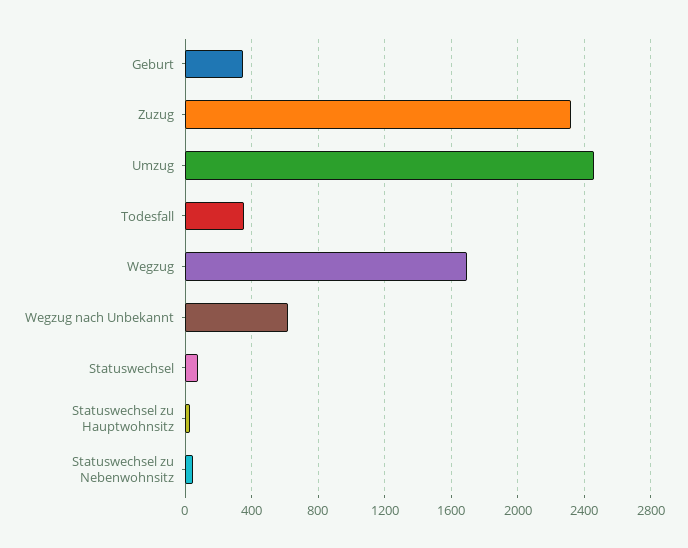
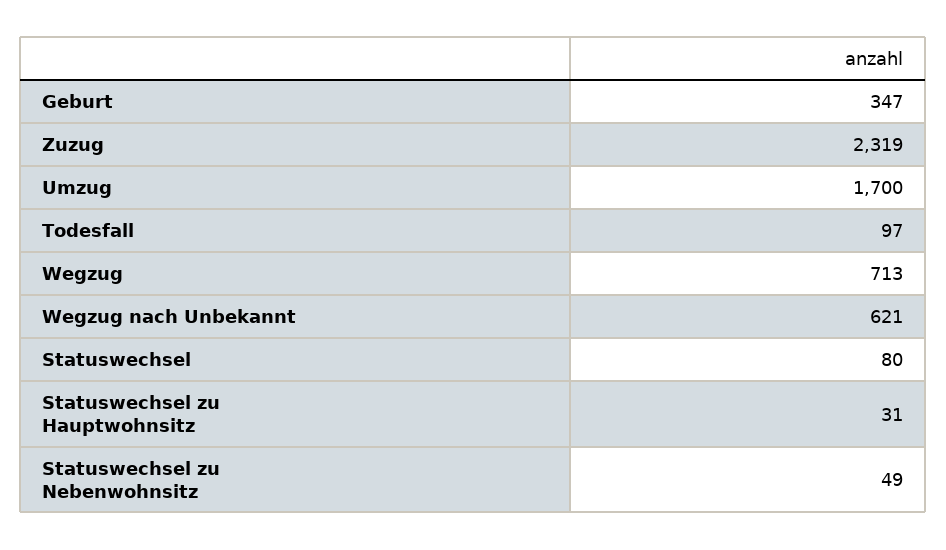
  {
    "Geburt": 347,
    "Zuzug": 2319,
-   "Umzug": 2450,
+   "Umzug": 1700,
-   "Todesfall": 350,
+   "Todesfall": 97,
-   "Wegzug": 1700,
+   "Wegzug": 713,
    "Wegzug nach Unbekannt": 621,
    "Statuswechsel": 80,
    "Statuswechsel zu Hauptwohnsitz": 31,
    "Statuswechsel zu Nebenwohnsitz": 49
  }

